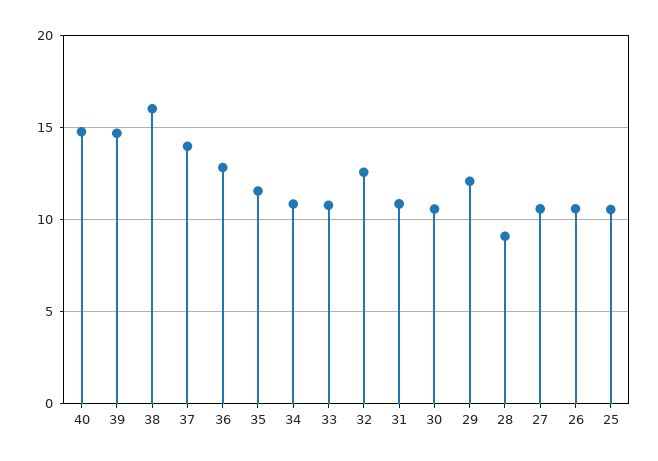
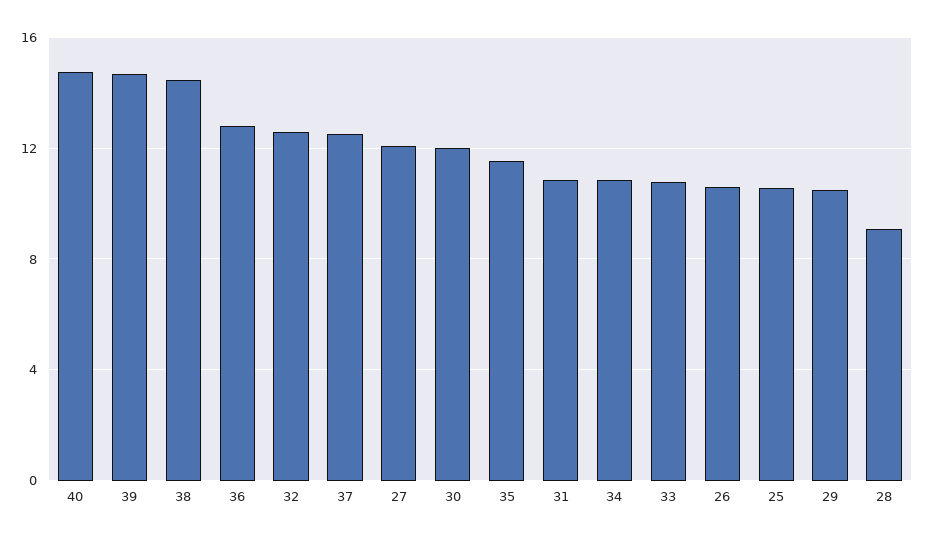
  {
    "40": 15,
    "39": 14.5,
-   "38": 16,
+   "38": 14.5,
-   "37": 14,
+   "37": 12.5,
    "36": 13,
    "35": 11.5,
    "34": 11,
    "33": 11,
    "32": 12.5,
    "31": 11,
-   "30": 10.5,
+   "30": 12,
-   "29": 12,
+   "29": 10.5,
    "28": 9,
-   "27": 10.5,
+   "27": 12,
    "26": 10.5,
    "25": 10.5
  }

